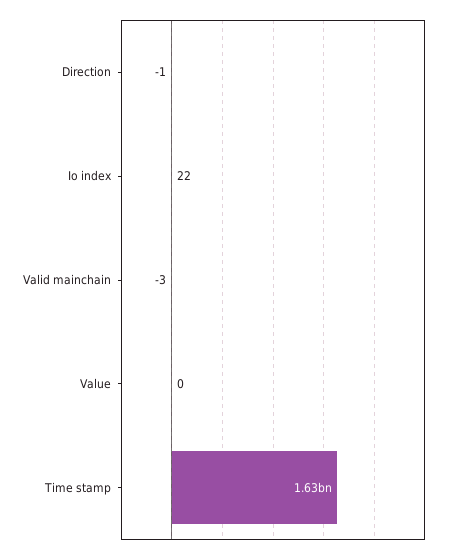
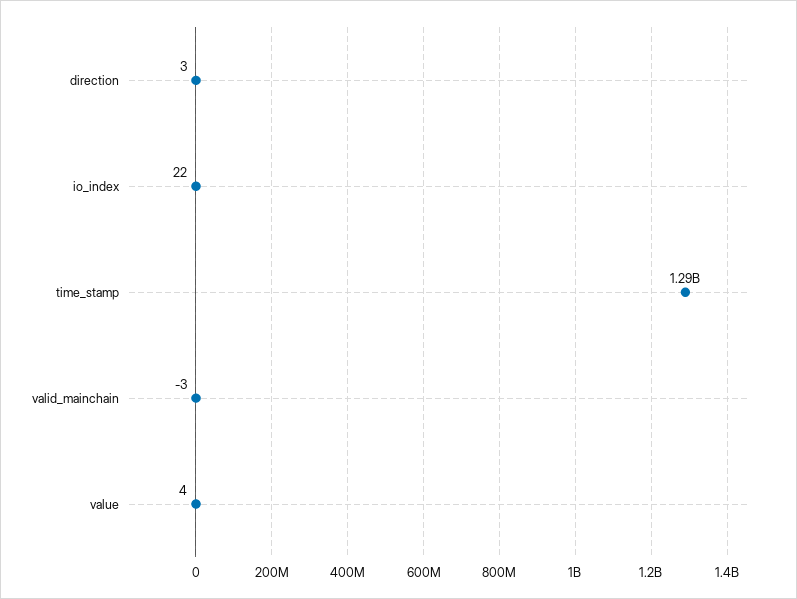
  {
-   "Direction": -1,
+   "Direction": 3,
    "Io index": 22,
    "Valid mainchain": -3,
-   "Value": 0,
+   "Value": 4,
-   "Time stamp": 1630000000
+   "Time stamp": 1290000000
  }

